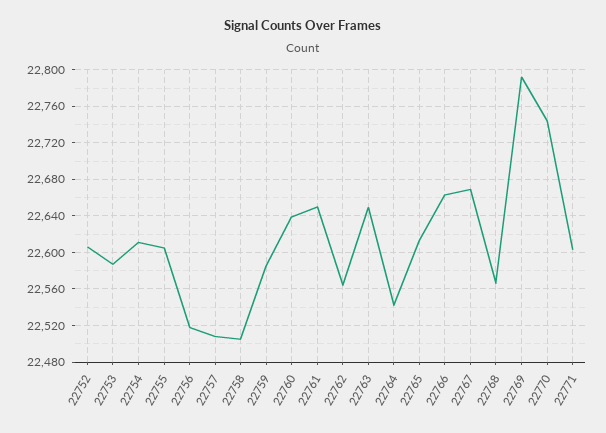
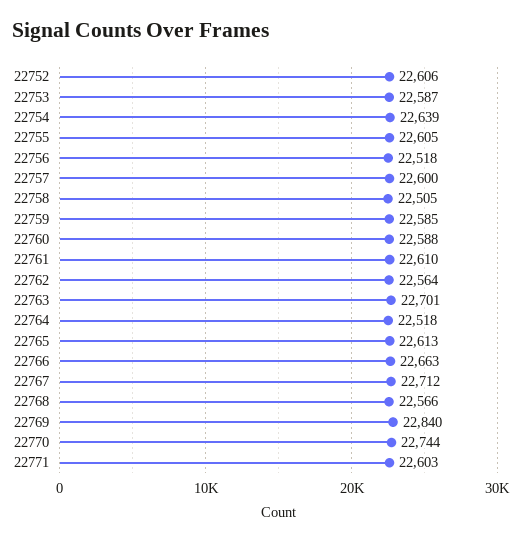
  {
    "22752": 22606,
    "22753": 22587,
-   "22754": 22610,
+   "22754": 22639,
    "22755": 22605,
    "22756": 22518,
-   "22757": 22510,
+   "22757": 22600,
    "22758": 22505,
    "22759": 22585,
-   "22760": 22640,
+   "22760": 22588,
-   "22761": 22650,
+   "22761": 22610,
    "22762": 22564,
-   "22763": 22650,
+   "22763": 22701,
-   "22764": 22540,
+   "22764": 22518,
    "22765": 22613,
    "22766": 22663,
-   "22767": 22670,
+   "22767": 22712,
    "22768": 22566,
-   "22769": 22790,
+   "22769": 22840,
    "22770": 22744,
    "22771": 22603
  }

